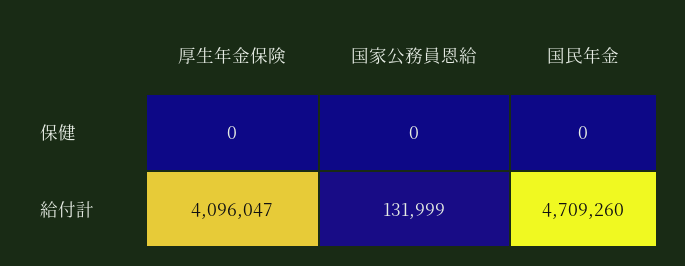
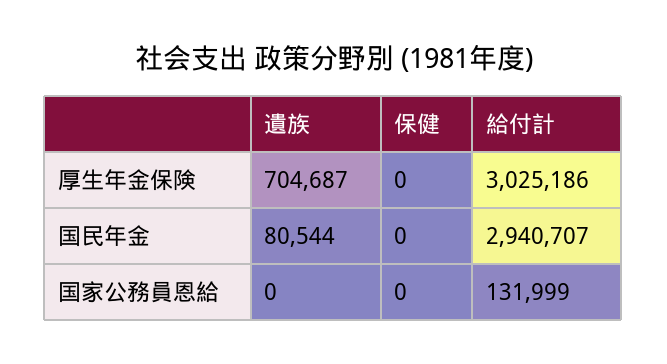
  {
    "厚生年金保険": {
      "保健": 0,
-     "給付計": 4096047
+     "給付計": 3025186,
+     "遺族": 704687
    },
    "国家公務員恩給": {
      "保健": 0,
-     "給付計": 131999
+     "給付計": 131999,
+     "遺族": 0
    },
    "国民年金": {
      "保健": 0,
-     "給付計": 4709260
+     "給付計": 2940707,
+     "遺族": 80544
    }
  }

